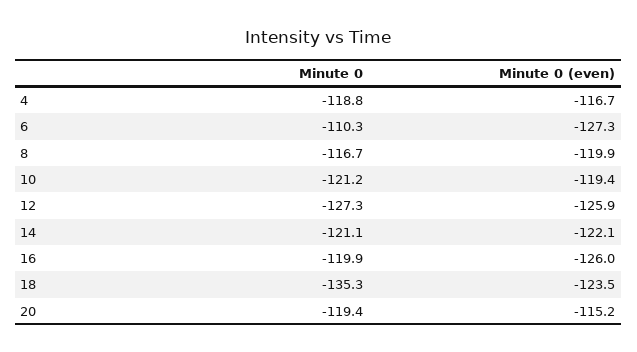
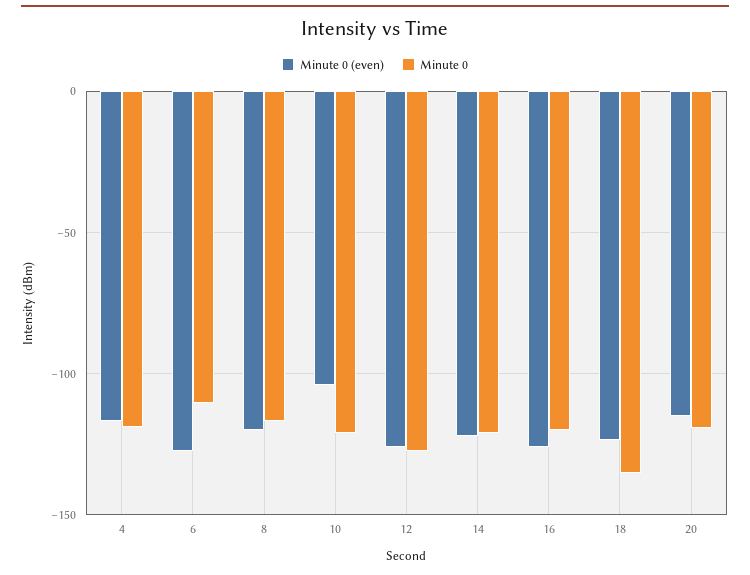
  {
    "Minute 0": {
      "4": -118.8,
      "6": -110.3,
      "8": -116.7,
      "10": -121.2,
      "12": -127.3,
      "14": -121.1,
      "16": -119.9,
      "18": -135.3,
      "20": -119.4
    },
    "Minute 0 (even)": {
      "4": -116.7,
      "6": -127.3,
      "8": -119.9,
-     "10": -119.4,
+     "10": -105,
      "12": -125.9,
      "14": -122.1,
      "16": -126,
      "18": -123.5,
      "20": -115.2
    }
  }

